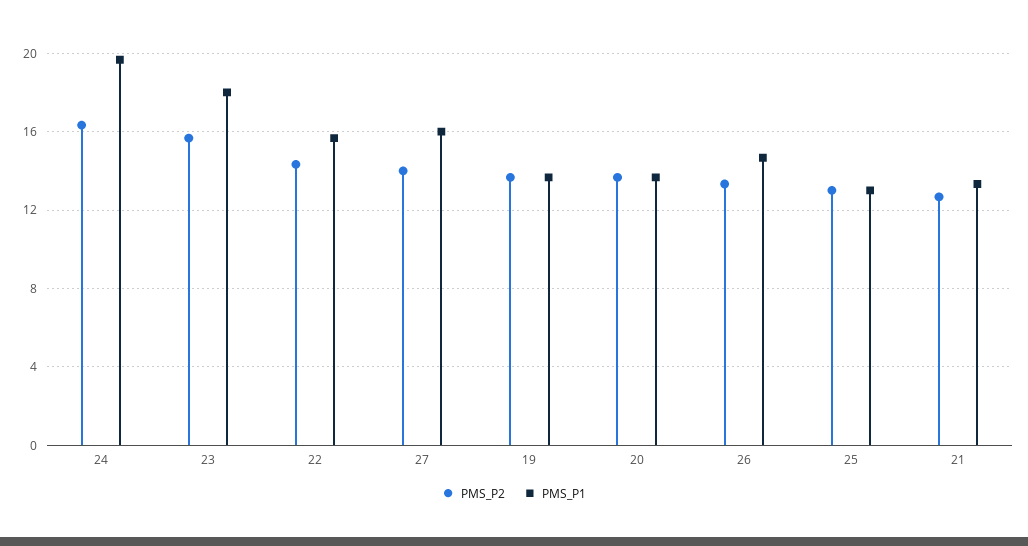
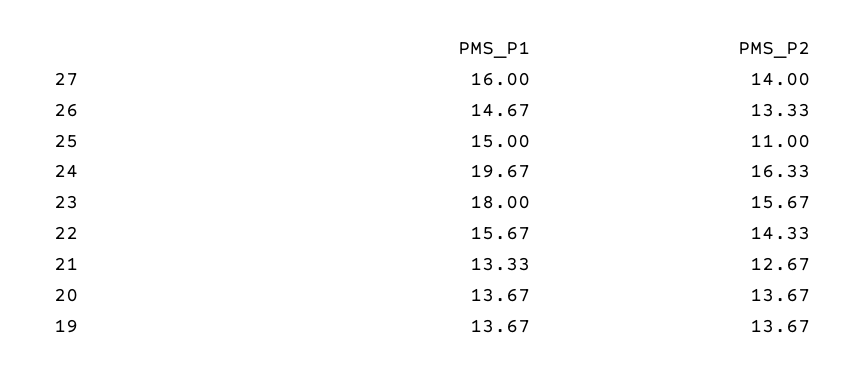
  {
    "PMS_P2": {
      "24": 16.33,
      "23": 15.67,
      "22": 14.33,
      "27": 14,
      "19": 13.67,
      "20": 13.67,
      "26": 13.33,
-     "25": 13,
+     "25": 11,
      "21": 12.67
    },
    "PMS_P1": {
      "24": 19.67,
      "23": 18,
      "22": 15.67,
      "27": 16,
      "19": 13.67,
      "20": 13.67,
      "26": 14.67,
-     "25": 13,
+     "25": 15,
      "21": 13.33
    }
  }

